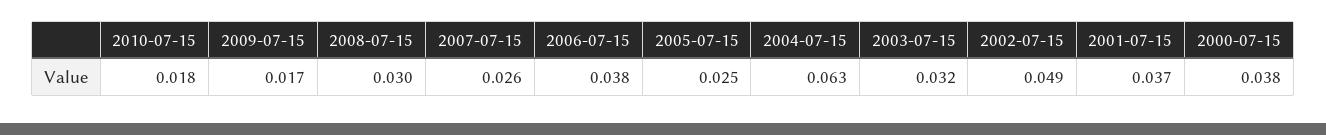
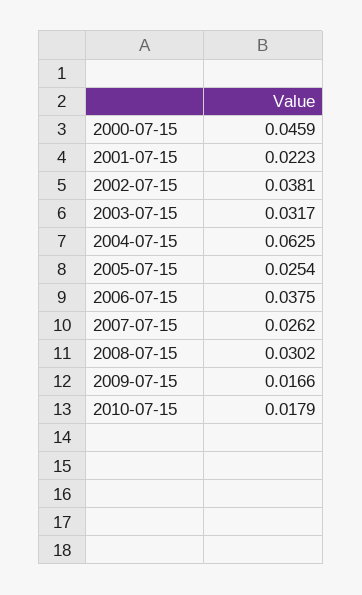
  {
    "2010-07-15": 0.0179,
    "2009-07-15": 0.0166,
    "2008-07-15": 0.0302,
    "2007-07-15": 0.0262,
    "2006-07-15": 0.0375,
    "2005-07-15": 0.0254,
    "2004-07-15": 0.0625,
    "2003-07-15": 0.0317,
-   "2002-07-15": 0.049,
+   "2002-07-15": 0.0381,
-   "2001-07-15": 0.037,
+   "2001-07-15": 0.0223,
-   "2000-07-15": 0.038
+   "2000-07-15": 0.0459
  }

